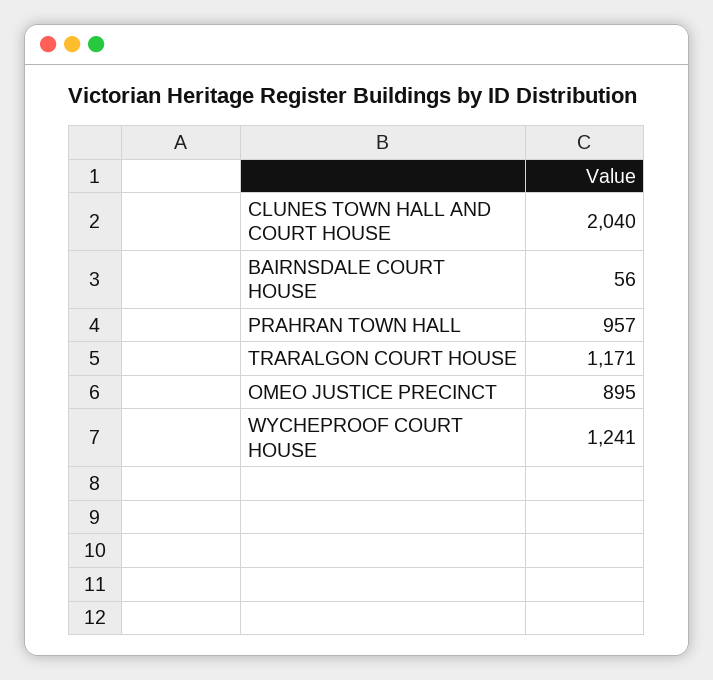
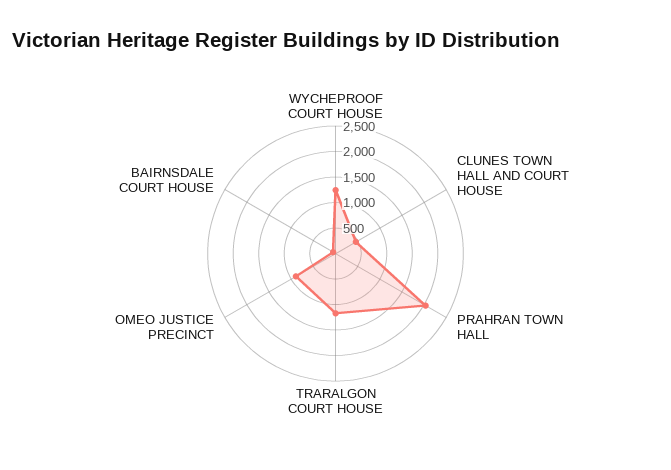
  {
-   "CLUNES TOWN HALL AND COURT HOUSE": 2040,
+   "CLUNES TOWN HALL AND COURT HOUSE": 500,
    "BAIRNSDALE COURT HOUSE": 56,
-   "PRAHRAN TOWN HALL": 957,
+   "PRAHRAN TOWN HALL": 2000,
    "TRARALGON COURT HOUSE": 1171,
    "OMEO JUSTICE PRECINCT": 895,
    "WYCHEPROOF COURT HOUSE": 1241
  }

